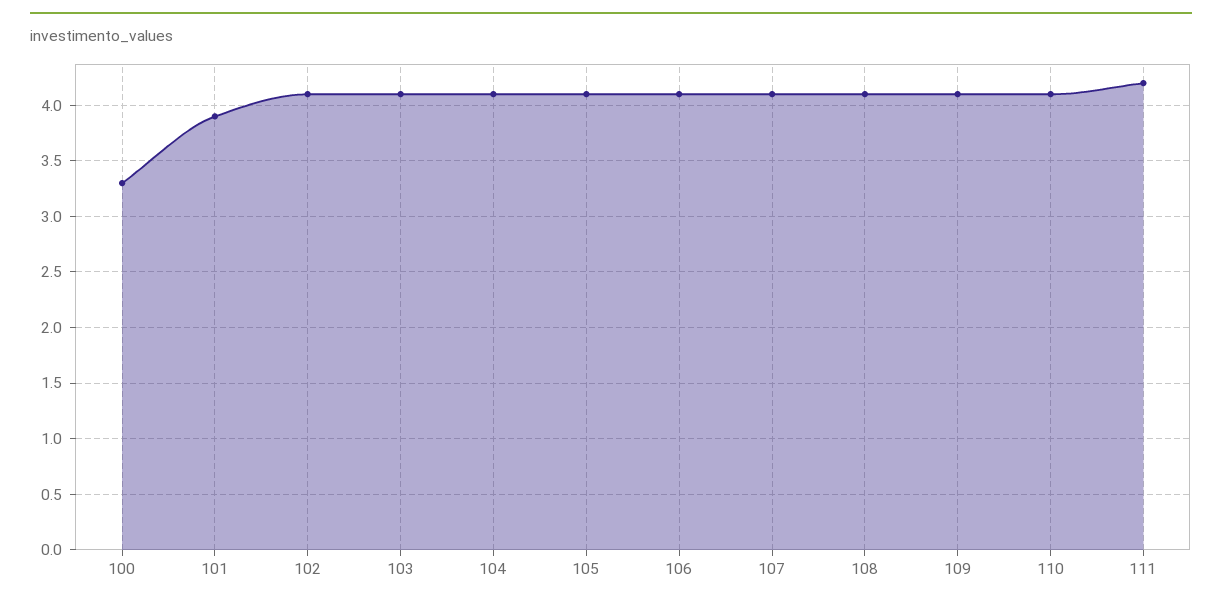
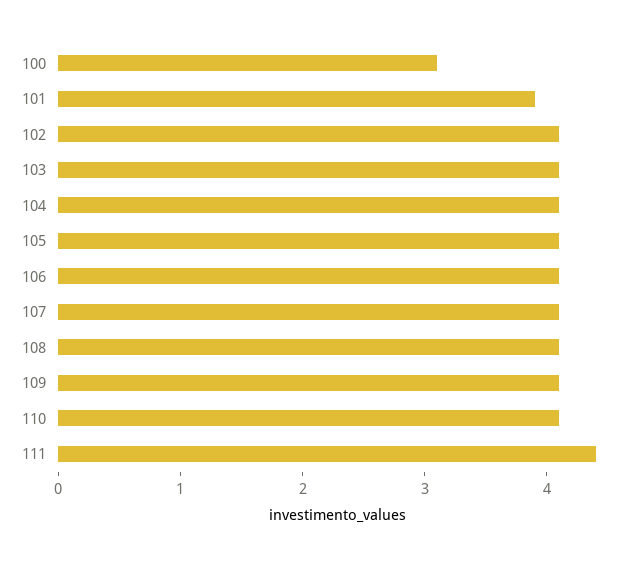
  {
-   "100": 3.3,
+   "100": 3.1,
    "101": 3.9,
    "102": 4.1,
    "103": 4.1,
    "104": 4.1,
    "105": 4.1,
    "106": 4.1,
    "107": 4.1,
    "108": 4.1,
    "109": 4.1,
    "110": 4.1,
-   "111": 4.2
+   "111": 4.4
  }

